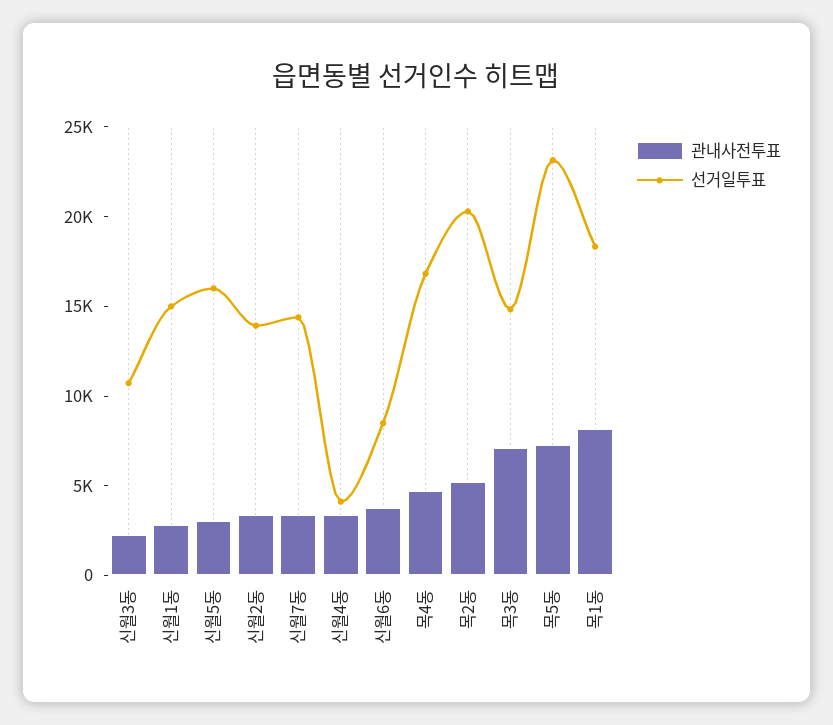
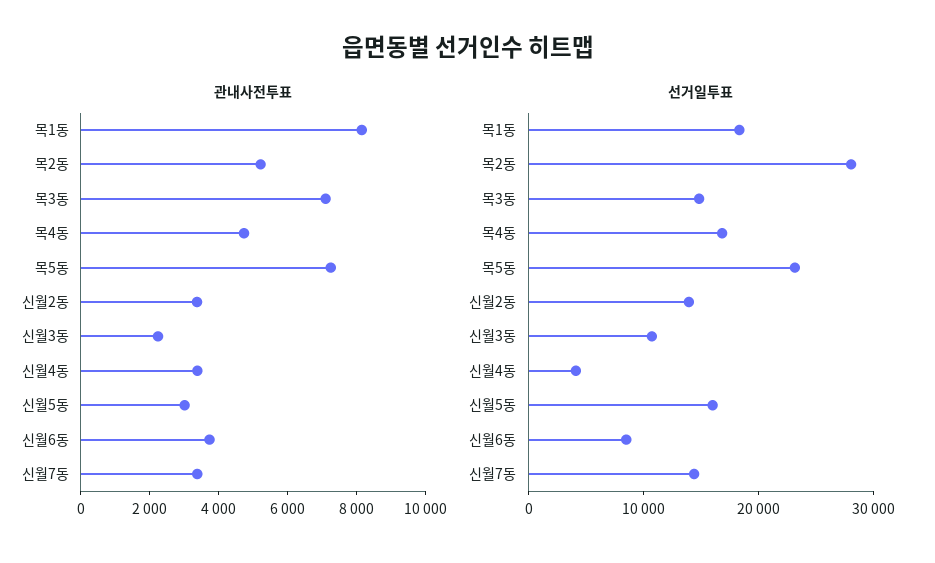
  {
    "관내사전투표": {
      "신월3동": 2000,
-     "신월1동": 3000,
      "신월5동": 3000,
      "신월2동": 3500,
      "신월7동": 3500,
      "신월4동": 3500,
      "신월6동": 3500,
      "목4동": 4500,
      "목2동": 5000,
      "목3동": 7000,
      "목5동": 7000,
      "목1동": 8000
    },
    "선거일투표": {
      "신월3동": 11000,
-     "신월1동": 15000,
      "신월5동": 16000,
      "신월2동": 14000,
      "신월7동": 14000,
      "신월4동": 4000,
      "신월6동": 8000,
      "목4동": 17000,
-     "목2동": 20000,
+     "목2동": 28000,
      "목3동": 15000,
      "목5동": 23000,
      "목1동": 18000
    }
  }

